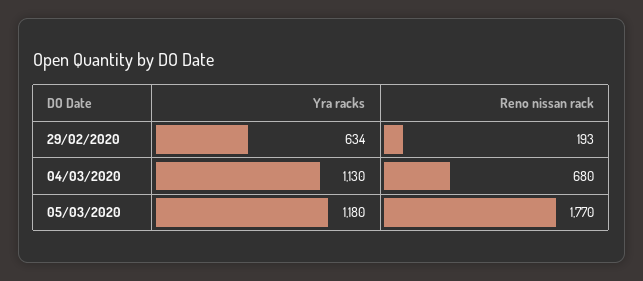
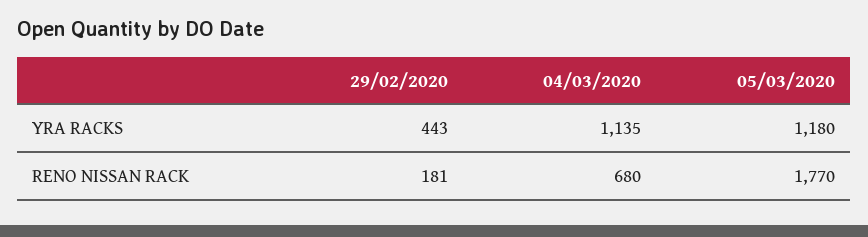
  {
    "Yra racks": {
-     "29/02/2020": 634,
+     "29/02/2020": 443,
-     "04/03/2020": 1130,
+     "04/03/2020": 1135,
      "05/03/2020": 1180
    },
    "Reno nissan rack": {
-     "29/02/2020": 193,
+     "29/02/2020": 181,
      "04/03/2020": 680,
      "05/03/2020": 1770
    }
  }

